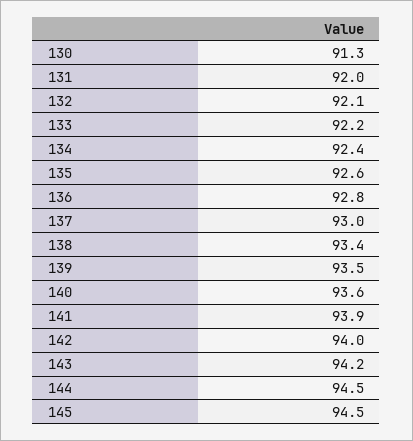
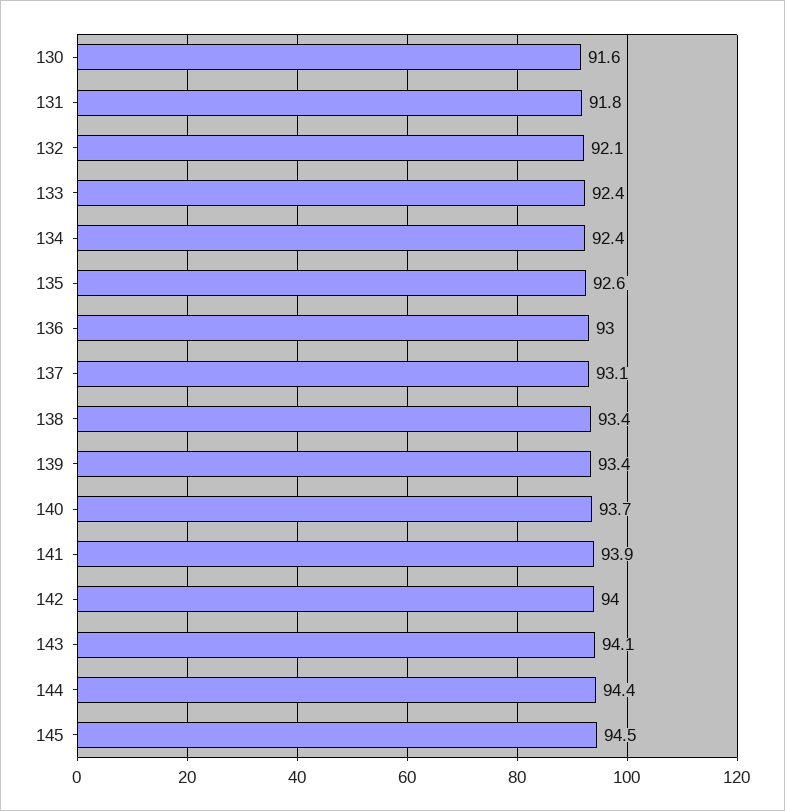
  {
-   "130": 91.3,
+   "130": 91.6,
-   "131": 92,
+   "131": 91.8,
    "132": 92.1,
-   "133": 92.2,
+   "133": 92.4,
    "134": 92.4,
    "135": 92.6,
-   "136": 92.8,
+   "136": 93,
-   "137": 93,
+   "137": 93.1,
    "138": 93.4,
-   "139": 93.5,
+   "139": 93.4,
-   "140": 93.6,
+   "140": 93.7,
    "141": 93.9,
    "142": 94,
-   "143": 94.2,
+   "143": 94.1,
-   "144": 94.5,
+   "144": 94.4,
    "145": 94.5
  }

